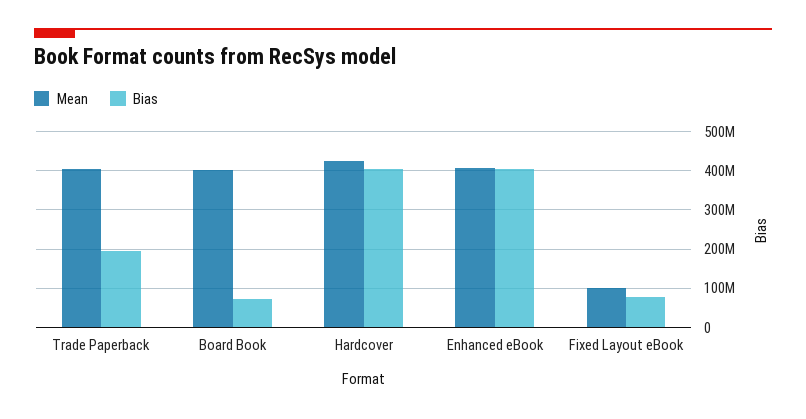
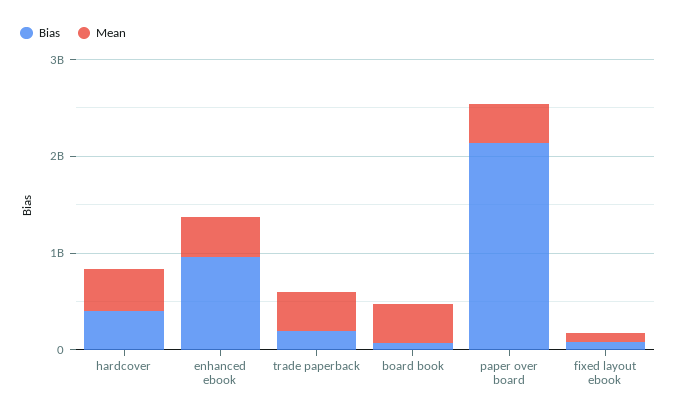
  {
    "Mean": {
      "Trade Paperback": 400000000,
      "Board Book": 400000000,
      "Hardcover": 420000000,
      "Enhanced eBook": 400000000,
-     "Fixed Layout eBook": 100000000
+     "Fixed Layout eBook": 100000000,
+     "paper over board": 400000000
    },
    "Bias": {
      "Trade Paperback": 200000000,
      "Board Book": 80000000,
      "Hardcover": 400000000,
-     "Enhanced eBook": 400000000,
+     "Enhanced eBook": 1000000000,
-     "Fixed Layout eBook": 80000000
+     "Fixed Layout eBook": 80000000,
+     "paper over board": 2200000000
    }
  }

